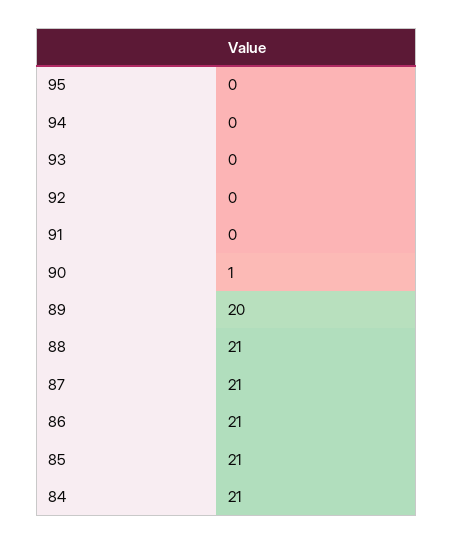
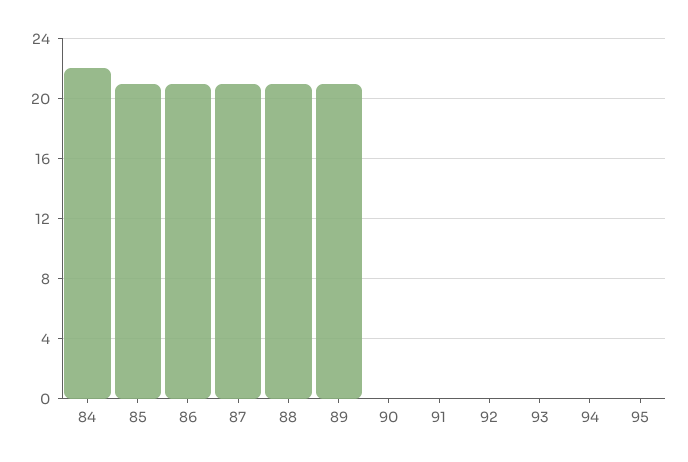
  {
    "95": 0,
    "94": 0,
    "93": 0,
    "92": 0,
    "91": 0,
-   "90": 1,
+   "90": 0,
-   "89": 20,
+   "89": 21,
    "88": 21,
    "87": 21,
    "86": 21,
    "85": 21,
-   "84": 21
+   "84": 22
  }

